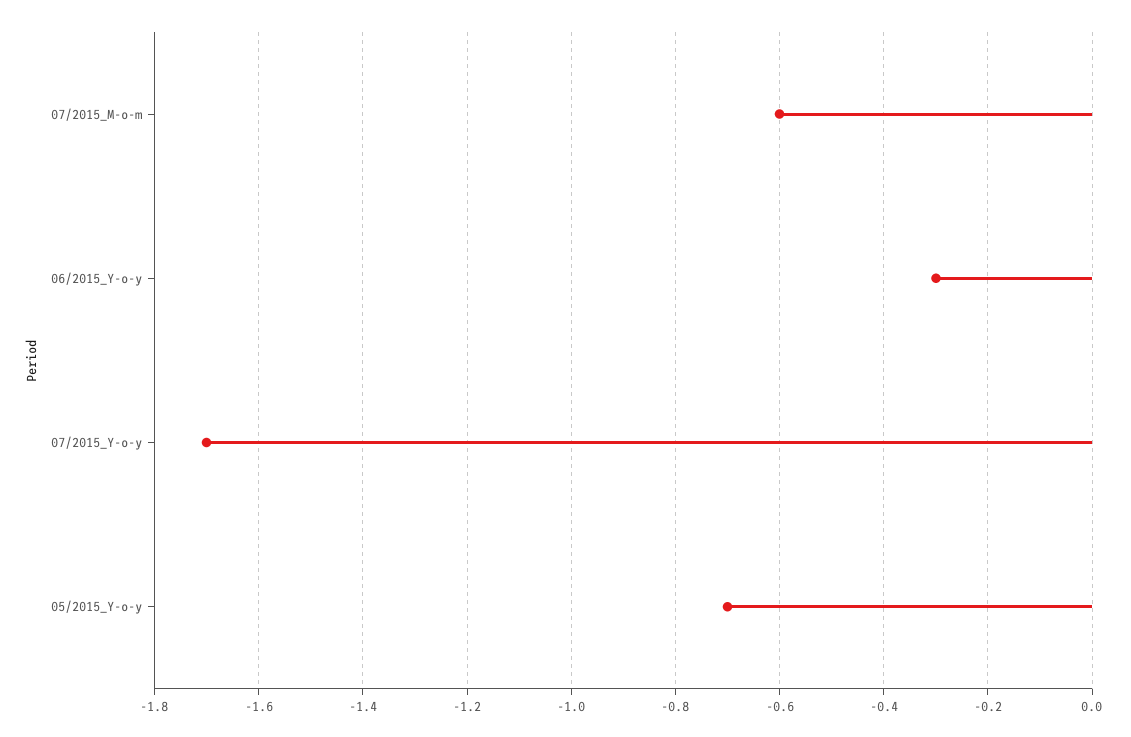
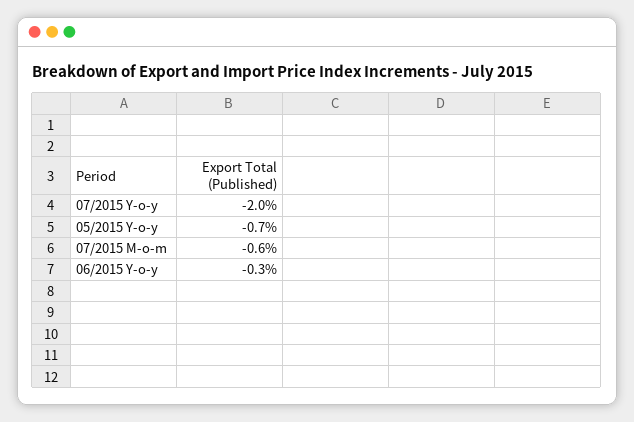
  {
    "07/2015_M-o-m": -0.6,
    "06/2015_Y-o-y": -0.3,
-   "07/2015_Y-o-y": -1.7,
+   "07/2015_Y-o-y": -2,
    "05/2015_Y-o-y": -0.7
  }

